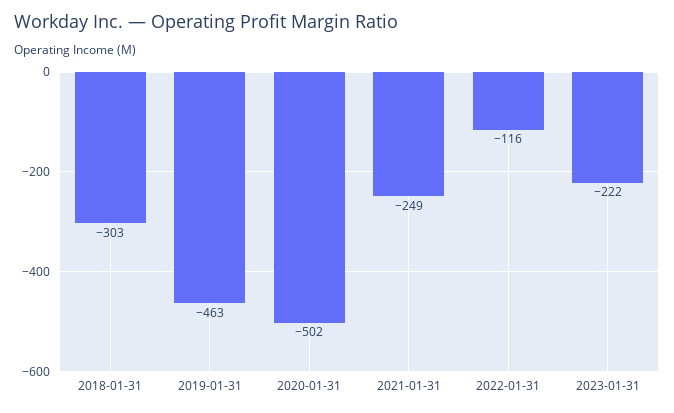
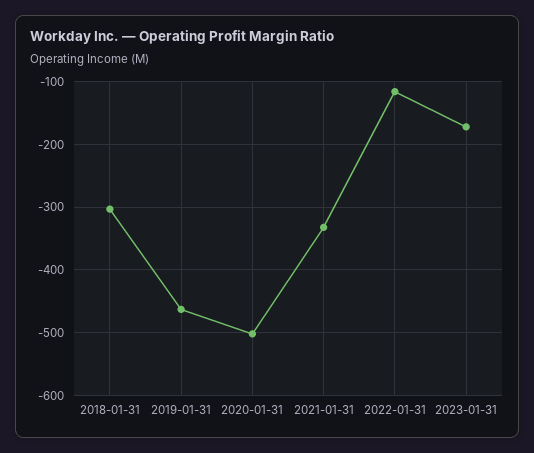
  {
    "2018-01-31": -303,
    "2019-01-31": -463,
    "2020-01-31": -502,
-   "2021-01-31": -249,
+   "2021-01-31": -330,
    "2022-01-31": -116,
-   "2023-01-31": -222
+   "2023-01-31": -170
  }

